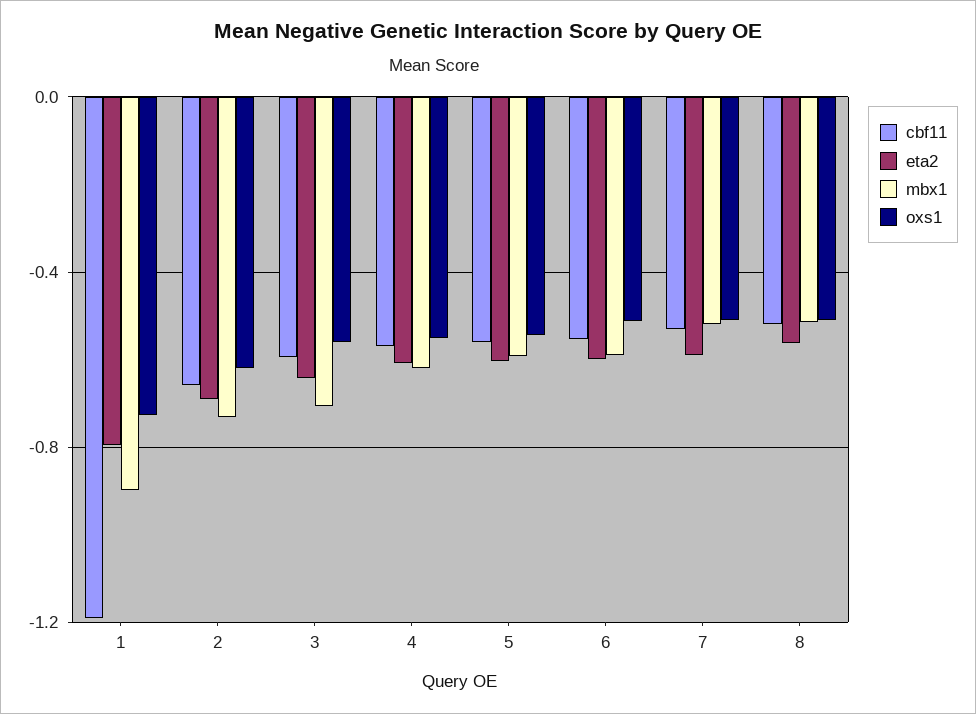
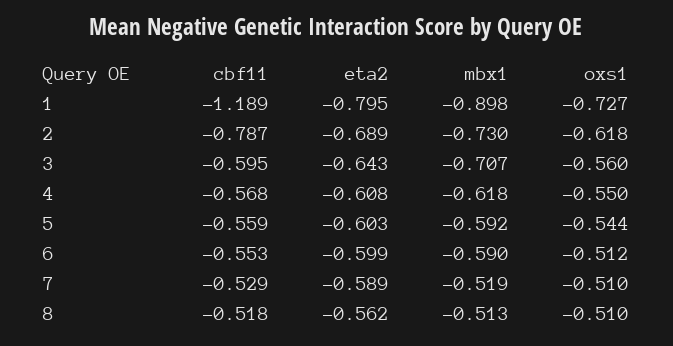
  {
    "cbf11": {
      "1": -1.189,
-     "2": -0.65,
+     "2": -0.787,
      "3": -0.595,
      "4": -0.568,
      "5": -0.559,
      "6": -0.553,
      "7": -0.529,
      "8": -0.518
    },
    "eta2": {
      "1": -0.795,
      "2": -0.689,
      "3": -0.643,
      "4": -0.608,
      "5": -0.603,
      "6": -0.599,
      "7": -0.589,
      "8": -0.562
    },
    "mbx1": {
      "1": -0.898,
      "2": -0.73,
      "3": -0.707,
      "4": -0.618,
      "5": -0.592,
      "6": -0.59,
      "7": -0.519,
      "8": -0.513
    },
    "oxs1": {
      "1": -0.727,
      "2": -0.618,
      "3": -0.56,
      "4": -0.55,
      "5": -0.544,
      "6": -0.512,
      "7": -0.51,
      "8": -0.51
    }
  }

